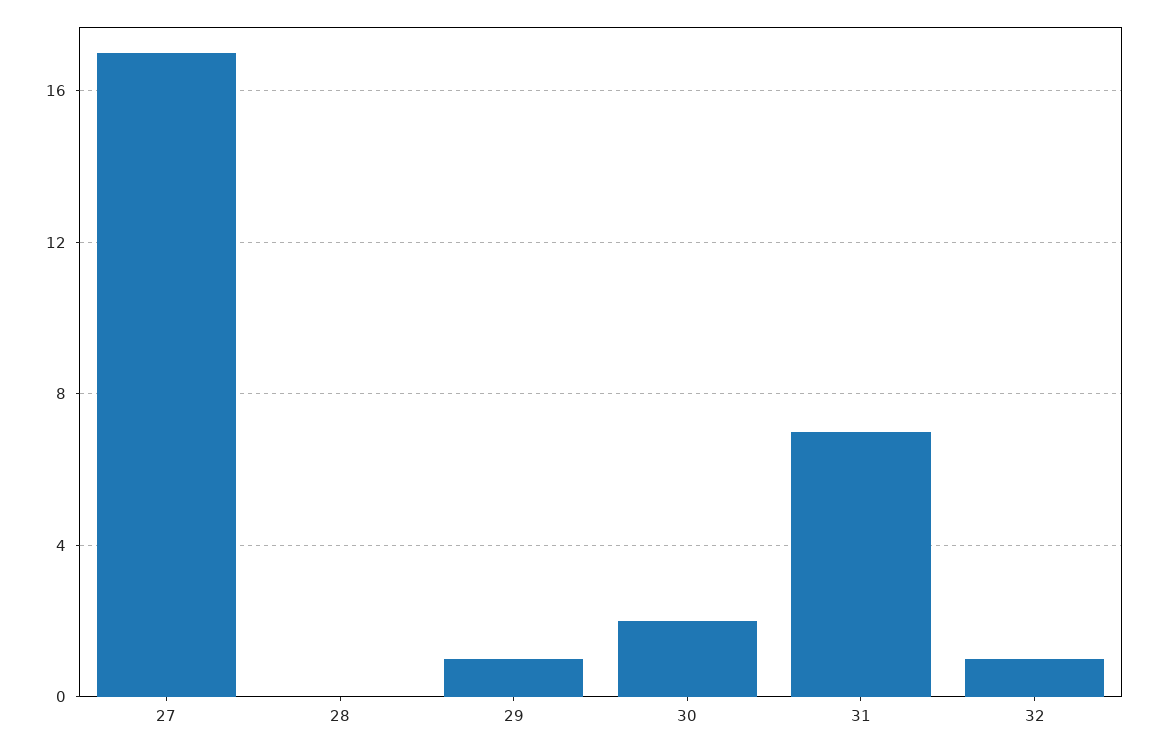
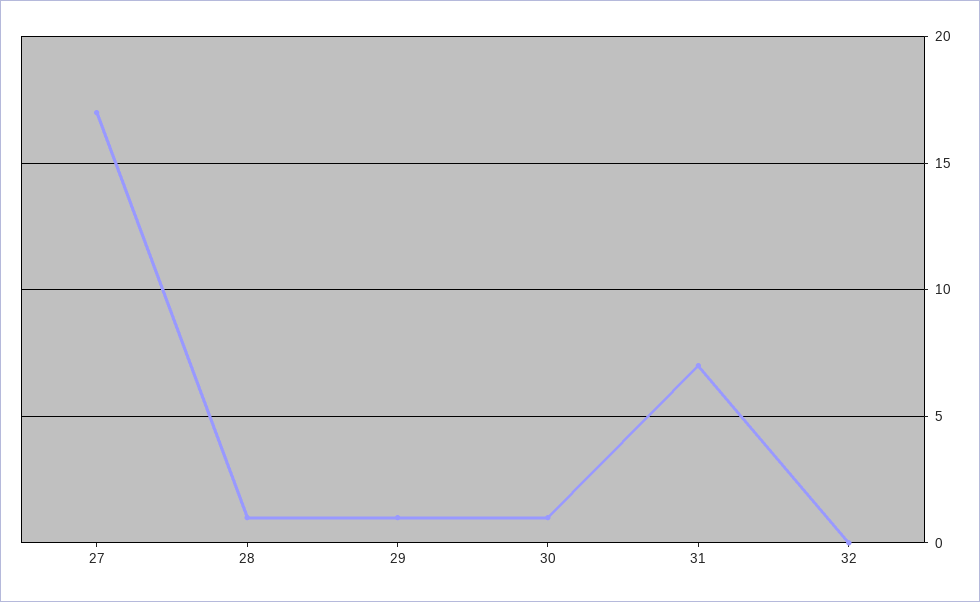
  {
    "27": 17,
-   "28": 0,
+   "28": 1,
    "29": 1,
-   "30": 2,
+   "30": 1,
    "31": 7,
-   "32": 1
+   "32": 0
  }

